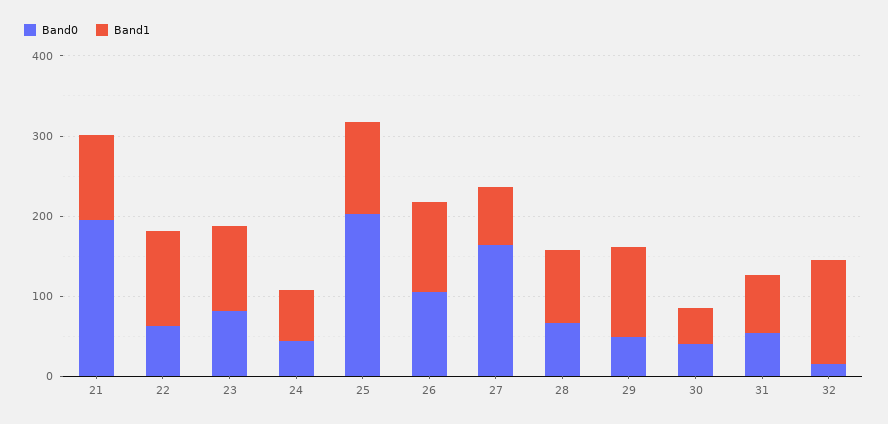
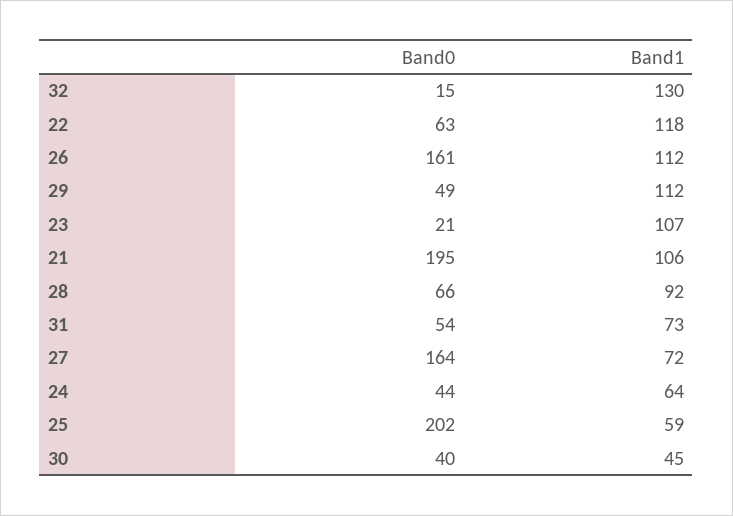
  {
    "Band0": {
      "21": 195,
      "22": 63,
-     "23": 80,
+     "23": 21,
      "24": 44,
      "25": 202,
-     "26": 100,
+     "26": 161,
      "27": 164,
      "28": 66,
      "29": 49,
      "30": 40,
      "31": 54,
      "32": 15
    },
    "Band1": {
      "21": 106,
      "22": 118,
      "23": 107,
      "24": 64,
-     "25": 120,
+     "25": 59,
      "26": 112,
      "27": 72,
      "28": 92,
      "29": 112,
      "30": 45,
      "31": 73,
      "32": 130
    }
  }

